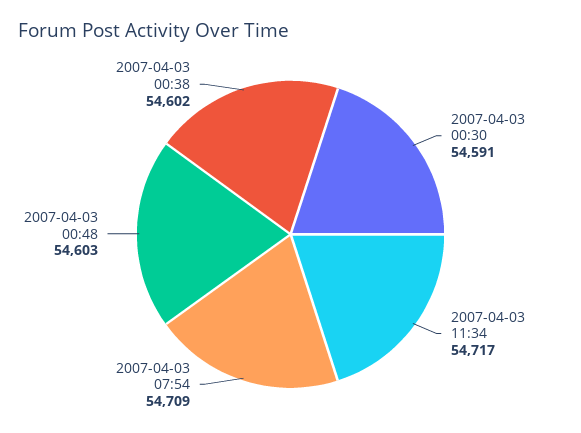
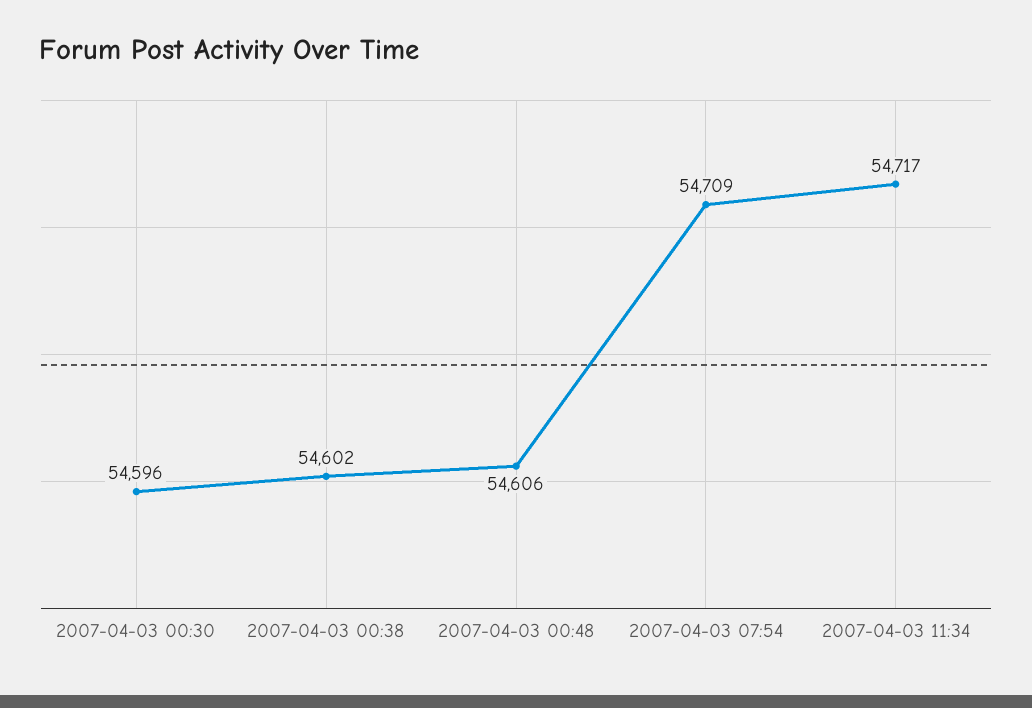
  {
-   "2007-04-03 00:30": 54591,
+   "2007-04-03 00:30": 54596,
    "2007-04-03 11:34": 54717,
    "2007-04-03 07:54": 54709,
-   "2007-04-03 00:48": 54603,
+   "2007-04-03 00:48": 54606,
    "2007-04-03 00:38": 54602
  }

